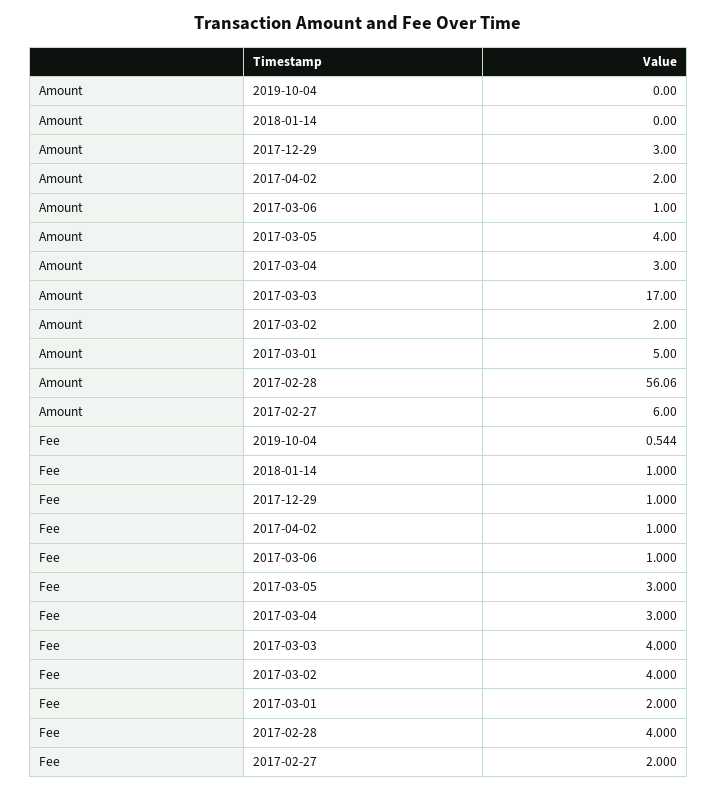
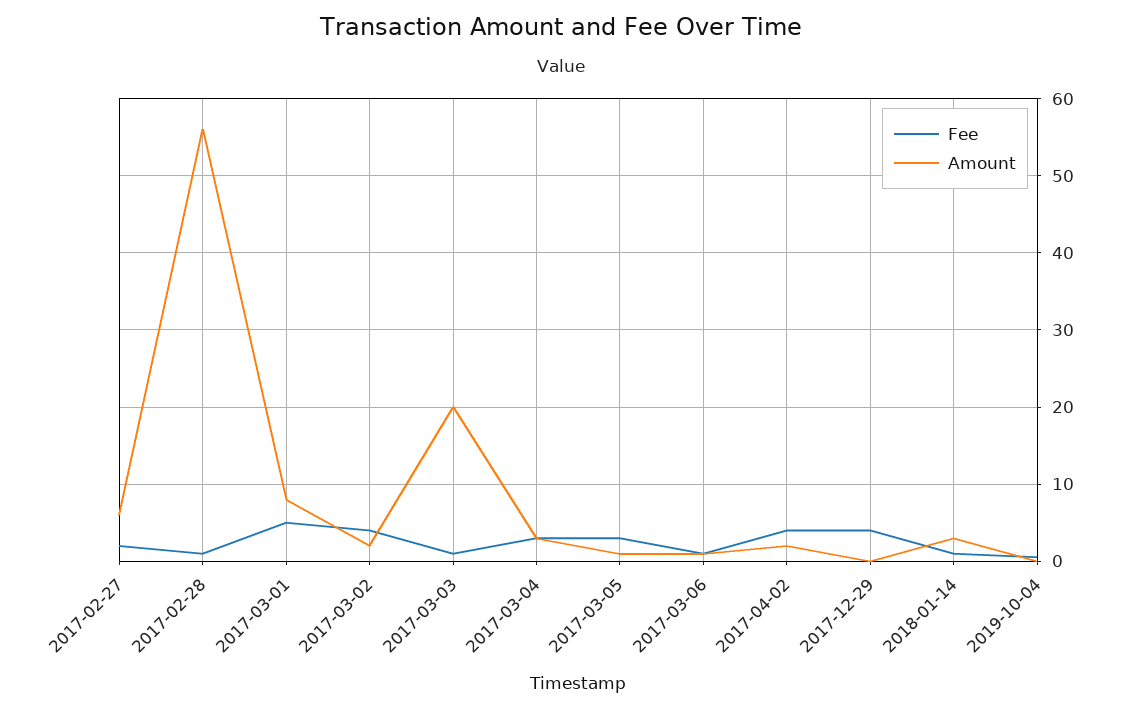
  {
    "Amount": {
      "2019-10-04": 0,
-     "2018-01-14": 0,
+     "2018-01-14": 3,
-     "2017-12-29": 3,
+     "2017-12-29": 0,
      "2017-04-02": 2,
      "2017-03-06": 1,
-     "2017-03-05": 4,
+     "2017-03-05": 1,
      "2017-03-04": 3,
-     "2017-03-03": 17,
+     "2017-03-03": 20,
      "2017-03-02": 2,
-     "2017-03-01": 5,
+     "2017-03-01": 8,
      "2017-02-28": 56.06,
      "2017-02-27": 6
    },
    "Fee": {
      "2019-10-04": 0.544,
      "2018-01-14": 1,
-     "2017-12-29": 1,
+     "2017-12-29": 4,
-     "2017-04-02": 1,
+     "2017-04-02": 4,
      "2017-03-06": 1,
      "2017-03-05": 3,
      "2017-03-04": 3,
-     "2017-03-03": 4,
+     "2017-03-03": 1,
      "2017-03-02": 4,
-     "2017-03-01": 2,
+     "2017-03-01": 5,
-     "2017-02-28": 4,
+     "2017-02-28": 1,
      "2017-02-27": 2
    }
  }

